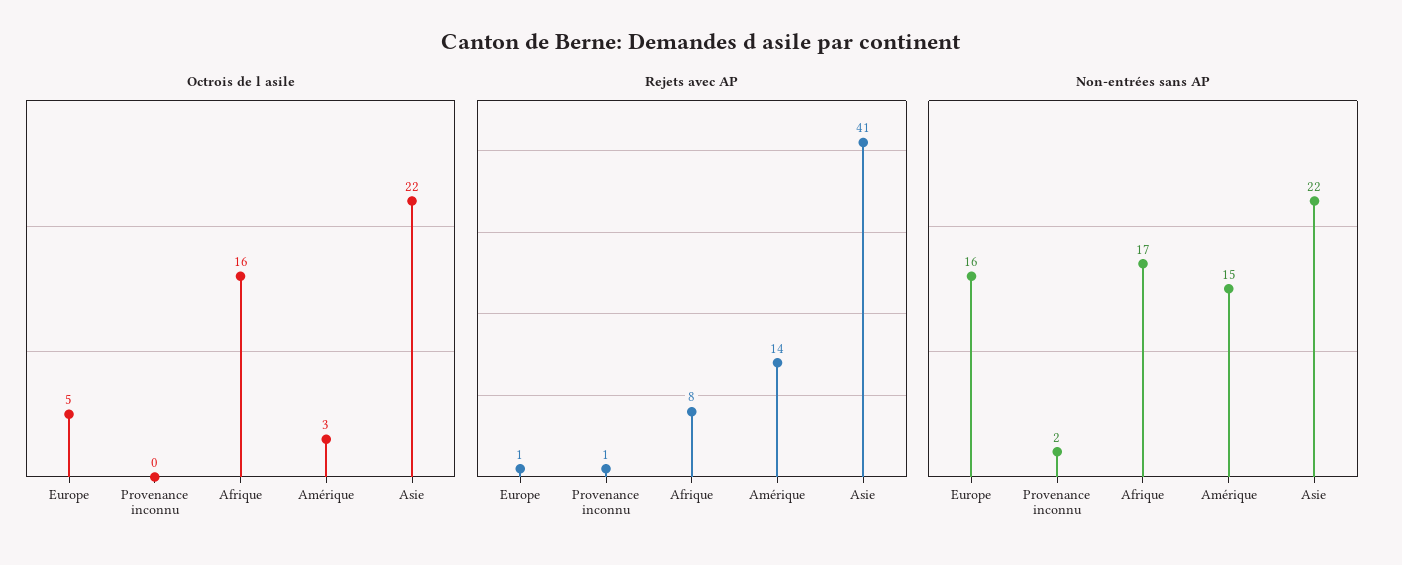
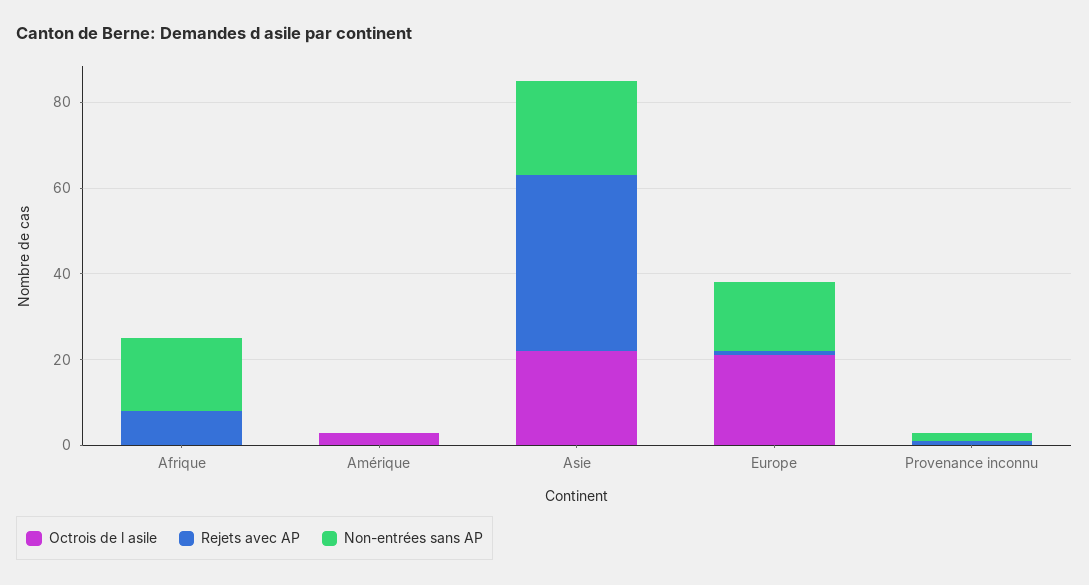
  {
    "Octrois de l asile": {
-     "Europe": 5,
+     "Europe": 20,
      "Provenance inconnu": 0,
-     "Afrique": 16,
+     "Afrique": 0,
      "Amérique": 3,
      "Asie": 22
    },
    "Rejets avec AP": {
      "Europe": 1,
      "Provenance inconnu": 1,
      "Afrique": 8,
-     "Amérique": 14,
+     "Amérique": 0,
      "Asie": 41
    },
    "Non-entrées sans AP": {
      "Europe": 16,
      "Provenance inconnu": 2,
      "Afrique": 17,
-     "Amérique": 15,
+     "Amérique": 0,
      "Asie": 22
    }
  }

